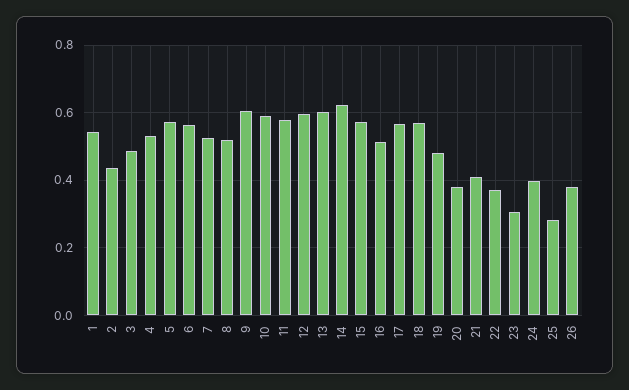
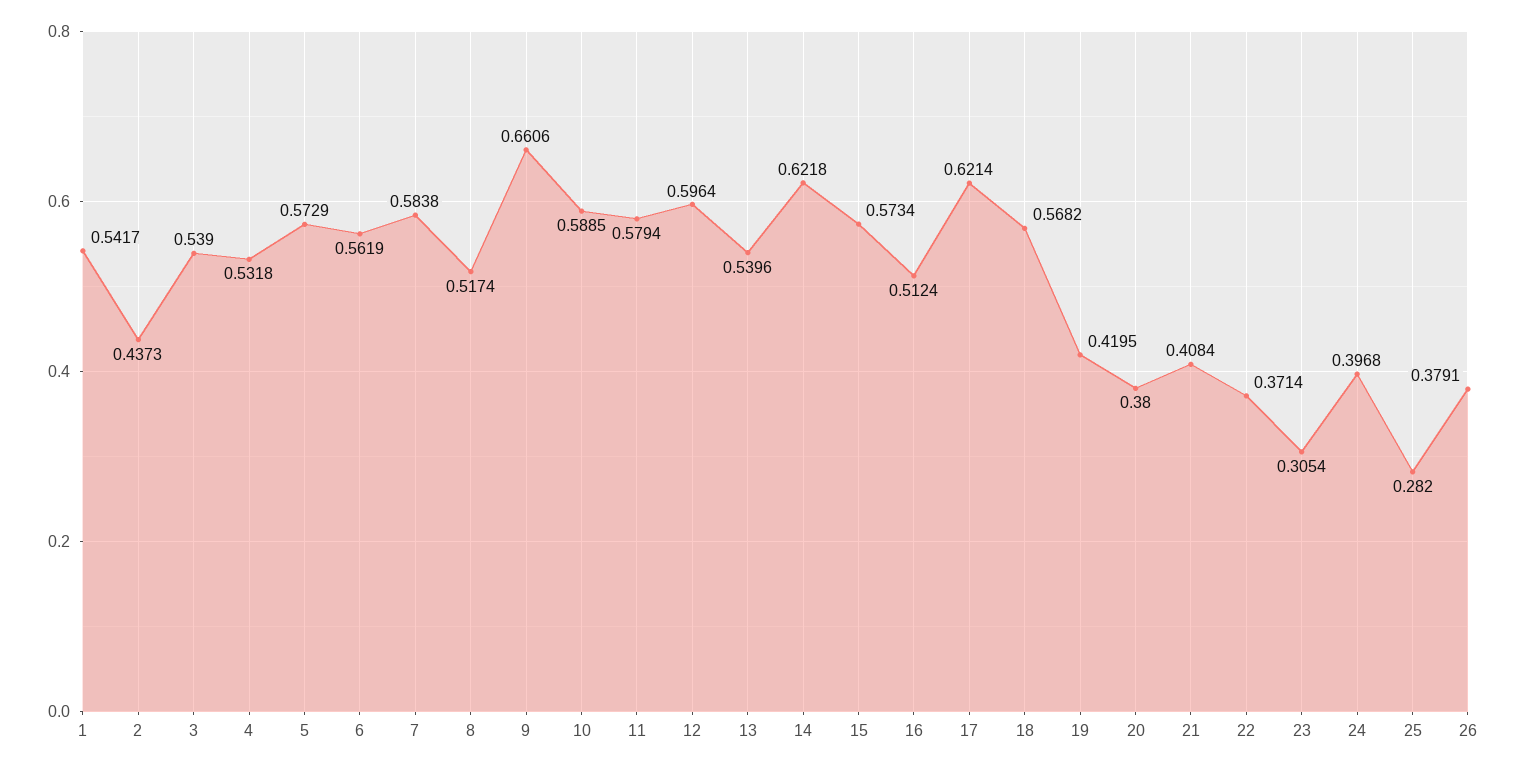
  {
    "1": 0.5417,
    "2": 0.4373,
-   "3": 0.48,
+   "3": 0.539,
    "4": 0.5318,
    "5": 0.5729,
    "6": 0.5619,
-   "7": 0.52,
+   "7": 0.5838,
    "8": 0.5174,
-   "9": 0.6,
+   "9": 0.6606,
    "10": 0.5885,
    "11": 0.5794,
    "12": 0.5964,
-   "13": 0.6,
+   "13": 0.5396,
    "14": 0.6218,
    "15": 0.5734,
    "16": 0.5124,
-   "17": 0.56,
+   "17": 0.6214,
    "18": 0.5682,
-   "19": 0.48,
+   "19": 0.4195,
    "20": 0.38,
    "21": 0.4084,
    "22": 0.3714,
    "23": 0.3054,
    "24": 0.3968,
    "25": 0.282,
    "26": 0.3791
  }

